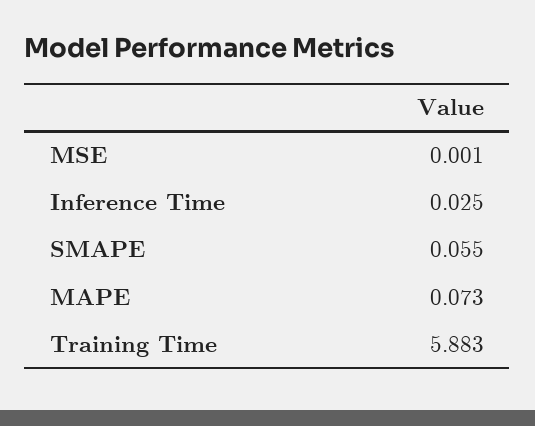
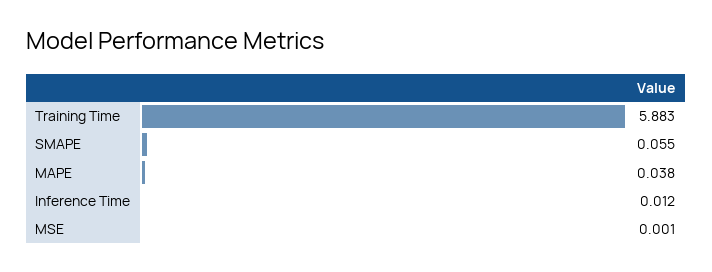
  {
    "MSE": 0.001,
-   "Inference Time": 0.025,
+   "Inference Time": 0.012,
    "SMAPE": 0.055,
-   "MAPE": 0.073,
+   "MAPE": 0.038,
    "Training Time": 5.883
  }

